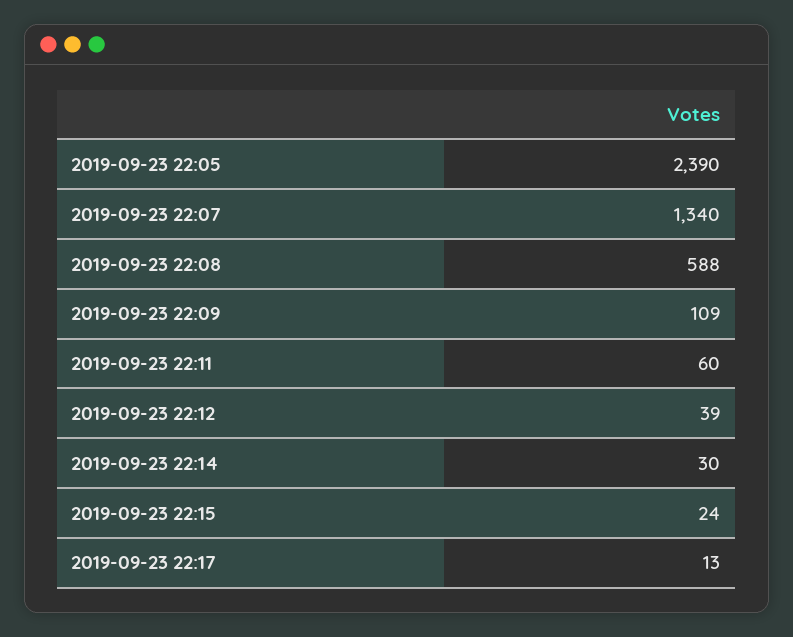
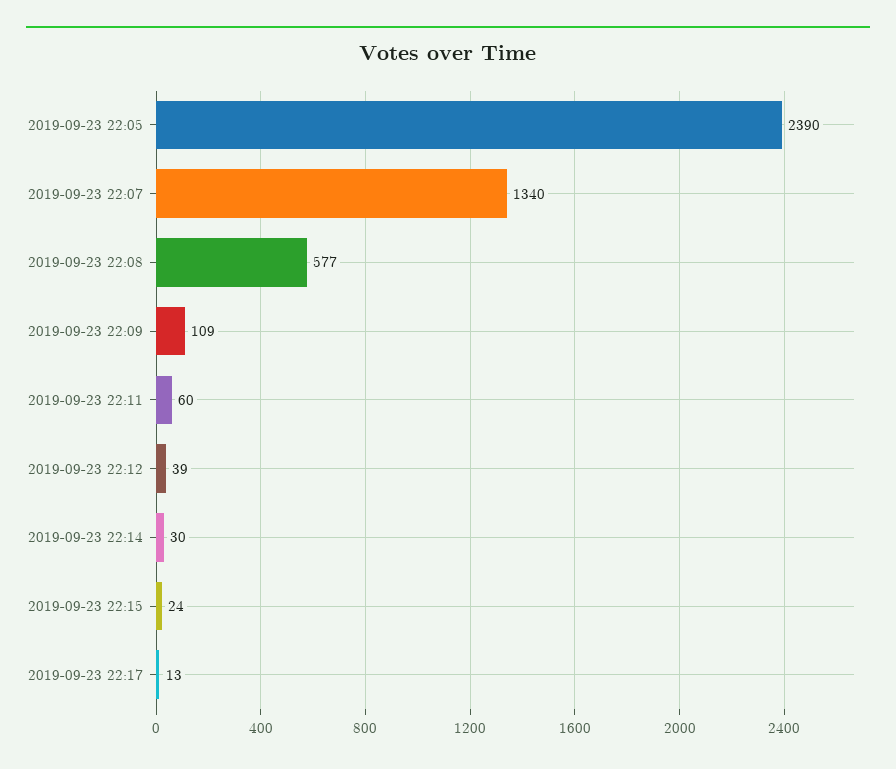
  {
    "2019-09-23 22:05": 2390,
    "2019-09-23 22:07": 1340,
-   "2019-09-23 22:08": 588,
+   "2019-09-23 22:08": 577,
    "2019-09-23 22:09": 109,
    "2019-09-23 22:11": 60,
    "2019-09-23 22:12": 39,
    "2019-09-23 22:14": 30,
    "2019-09-23 22:15": 24,
    "2019-09-23 22:17": 13
  }

